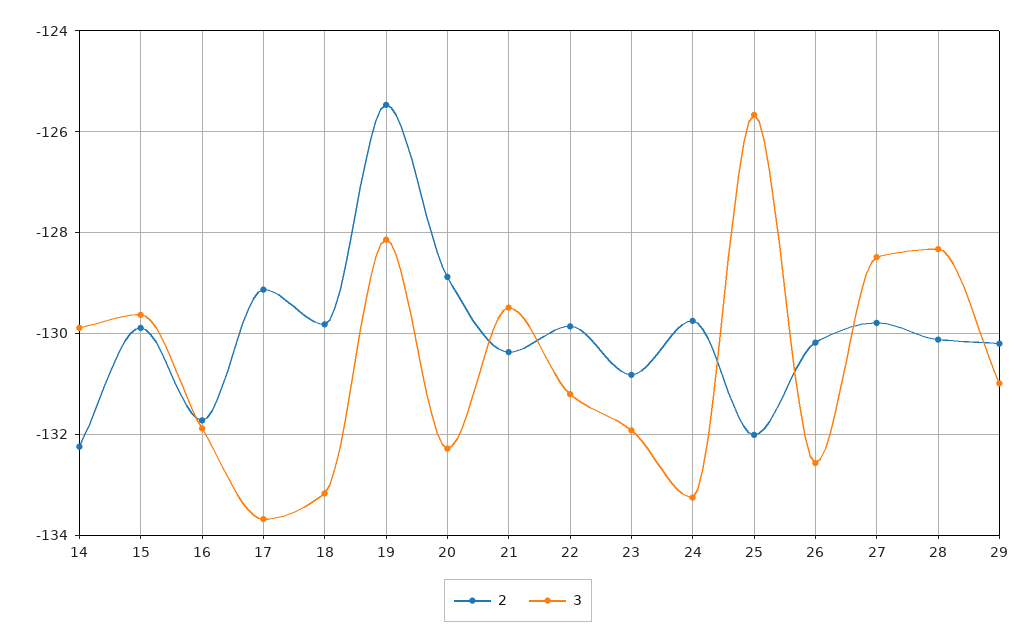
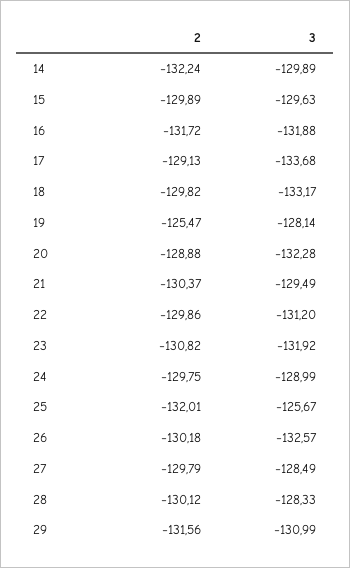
  {
    "2": {
      "14": -132.24,
      "15": -129.89,
      "16": -131.72,
      "17": -129.13,
      "18": -129.82,
      "19": -125.47,
      "20": -128.88,
      "21": -130.37,
      "22": -129.86,
      "23": -130.82,
      "24": -129.75,
      "25": -132.01,
      "26": -130.18,
      "27": -129.79,
      "28": -130.12,
-     "29": -130.2
+     "29": -131.56
    },
    "3": {
      "14": -129.89,
      "15": -129.63,
      "16": -131.88,
      "17": -133.68,
      "18": -133.17,
      "19": -128.14,
      "20": -132.28,
      "21": -129.49,
      "22": -131.2,
      "23": -131.92,
-     "24": -133.2,
+     "24": -128.99,
      "25": -125.67,
      "26": -132.57,
      "27": -128.49,
      "28": -128.33,
      "29": -130.99
    }
  }

